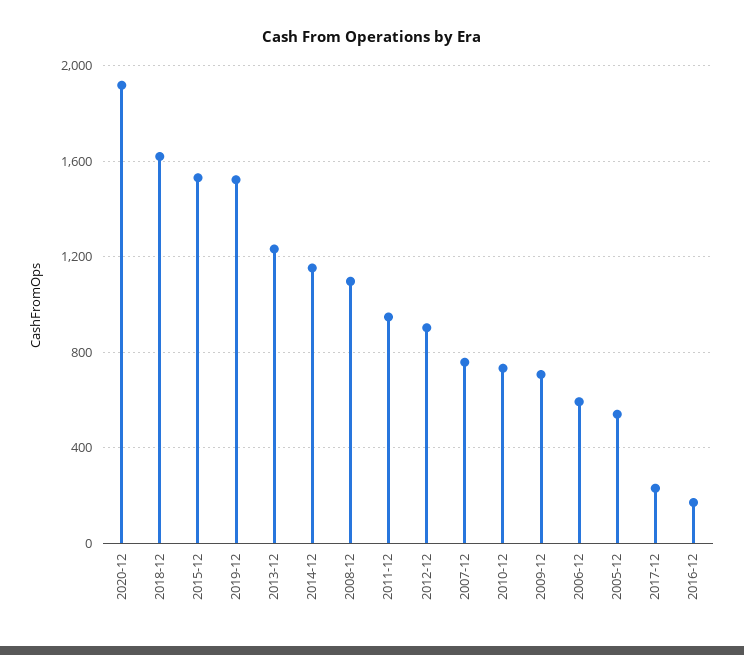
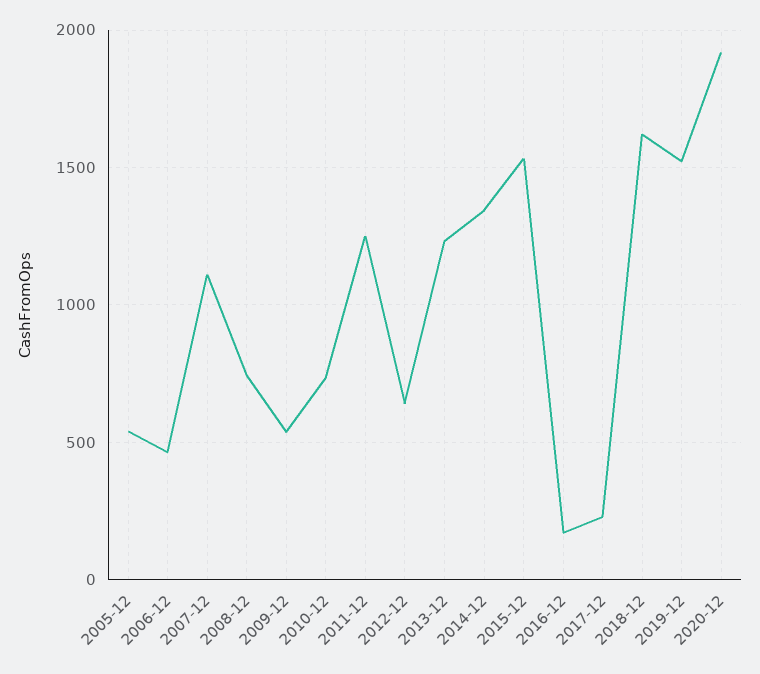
  {
    "2020-12": 1900,
    "2018-12": 1600,
    "2015-12": 1550,
    "2019-12": 1500,
    "2013-12": 1250,
-   "2014-12": 1150,
+   "2014-12": 1350,
-   "2008-12": 1100,
+   "2008-12": 750,
-   "2011-12": 950,
+   "2011-12": 1250,
-   "2012-12": 900,
+   "2012-12": 650,
-   "2007-12": 750,
+   "2007-12": 1100,
    "2010-12": 750,
-   "2009-12": 700,
+   "2009-12": 550,
-   "2006-12": 600,
+   "2006-12": 450,
    "2005-12": 550,
    "2017-12": 250,
    "2016-12": 150
  }

